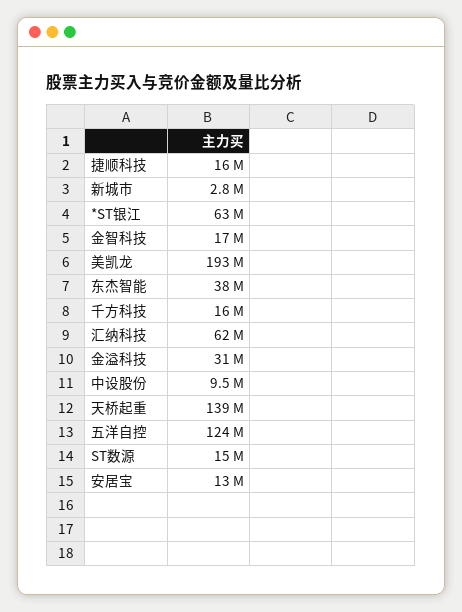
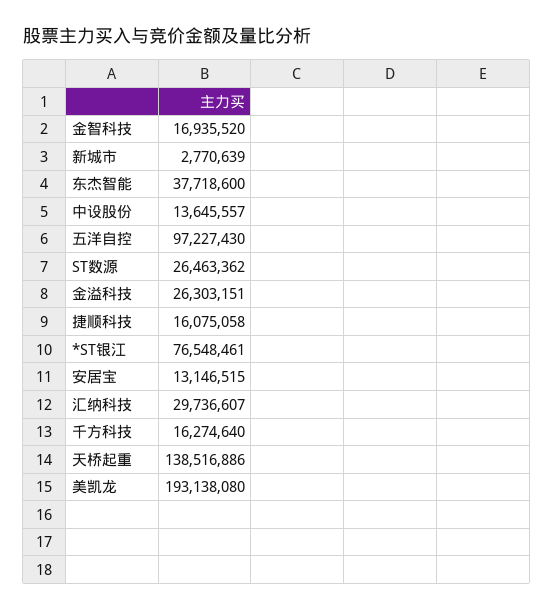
  {
    "捷顺科技": 16075058,
    "新城市": 2770639,
-   "*ST银江": 63000000,
+   "*ST银江": 76548461,
    "金智科技": 16935520,
    "美凯龙": 193138080,
    "东杰智能": 37718600,
    "千方科技": 16274640,
-   "汇纳科技": 62000000,
+   "汇纳科技": 29736607,
-   "金溢科技": 31000000,
+   "金溢科技": 26303151,
-   "中设股份": 9500000,
+   "中设股份": 13645557,
    "天桥起重": 138516886,
-   "五洋自控": 124000000,
+   "五洋自控": 97227430,
-   "ST数源": 15000000,
+   "ST数源": 26463362,
    "安居宝": 13146515
  }

